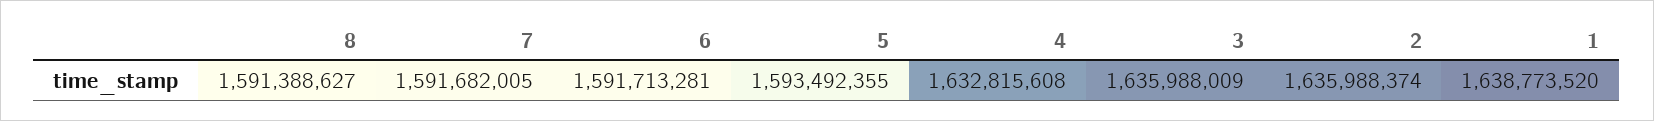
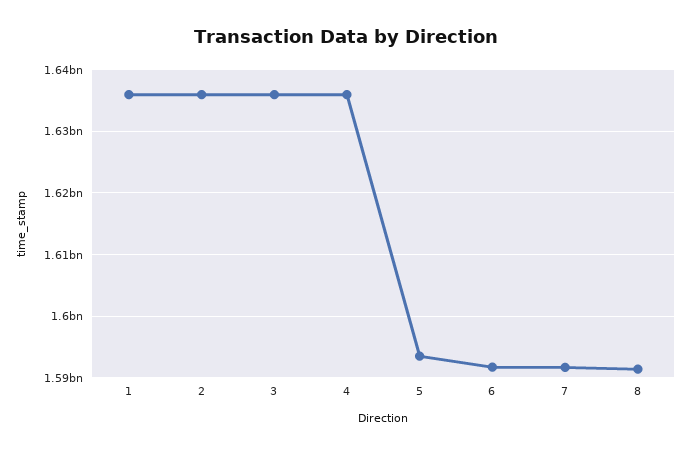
  {
    "8": 1591388627,
    "7": 1591682005,
    "6": 1591713281,
    "5": 1593492355,
-   "4": 1632815608,
+   "4": 1636000000,
    "3": 1635988009,
    "2": 1635988374,
-   "1": 1638773520
+   "1": 1636000000
  }

